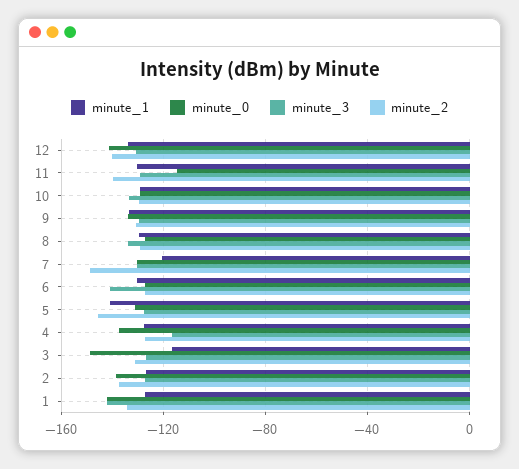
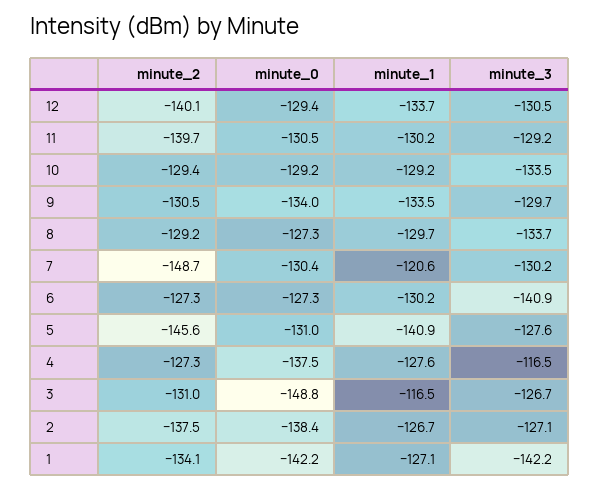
  {
    "minute_1": {
      "12": -133.7,
      "11": -130.2,
      "10": -129.2,
      "9": -133.5,
      "8": -129.7,
      "7": -120.6,
      "6": -130.2,
      "5": -140.9,
      "4": -127.6,
      "3": -116.5,
      "2": -126.7,
      "1": -127.1
    },
    "minute_0": {
-     "12": -140,
+     "12": -129.4,
-     "11": -115,
+     "11": -130.5,
      "10": -129.2,
      "9": -134,
      "8": -127.3,
      "7": -130.4,
      "6": -127.3,
      "5": -131,
      "4": -137.5,
      "3": -148.8,
      "2": -138.4,
      "1": -142.2
    },
    "minute_3": {
      "12": -130.5,
      "11": -129.2,
      "10": -133.5,
      "9": -129.7,
      "8": -133.7,
      "7": -130.2,
      "6": -140.9,
      "5": -127.6,
      "4": -116.5,
      "3": -126.7,
      "2": -127.1,
      "1": -142.2
    },
    "minute_2": {
      "12": -140.1,
      "11": -139.7,
      "10": -129.4,
      "9": -130.5,
      "8": -129.2,
      "7": -148.7,
      "6": -127.3,
      "5": -145.6,
      "4": -127.3,
      "3": -131,
      "2": -137.5,
      "1": -134.1
    }
  }

